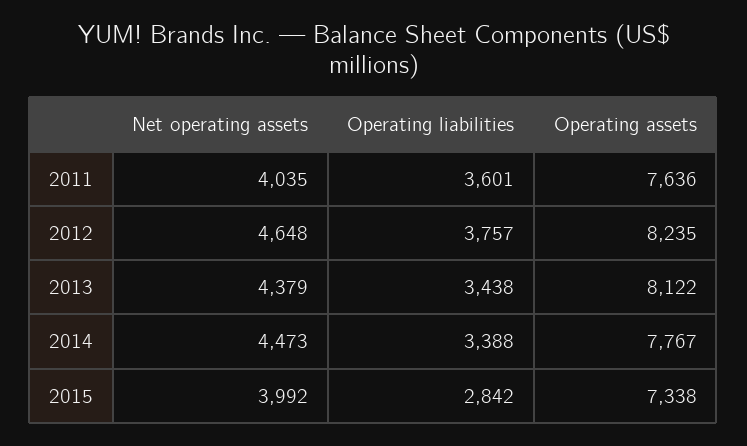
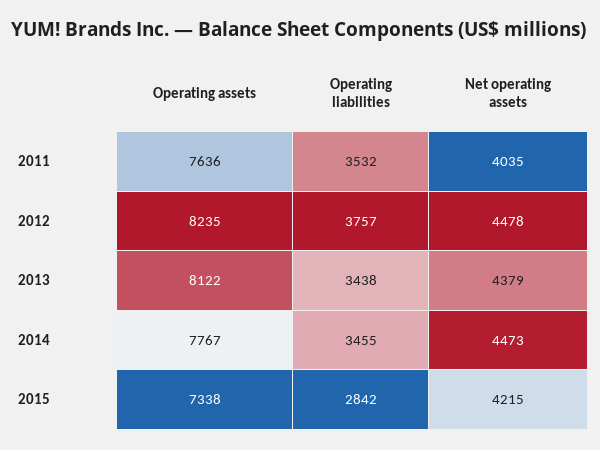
  {
    "Net operating assets": {
      "2011": 4035,
-     "2012": 4648,
+     "2012": 4478,
      "2013": 4379,
      "2014": 4473,
-     "2015": 3992
+     "2015": 4215
    },
    "Operating liabilities": {
-     "2011": 3601,
+     "2011": 3532,
      "2012": 3757,
      "2013": 3438,
-     "2014": 3388,
+     "2014": 3455,
      "2015": 2842
    },
    "Operating assets": {
      "2011": 7636,
      "2012": 8235,
      "2013": 8122,
      "2014": 7767,
      "2015": 7338
    }
  }

